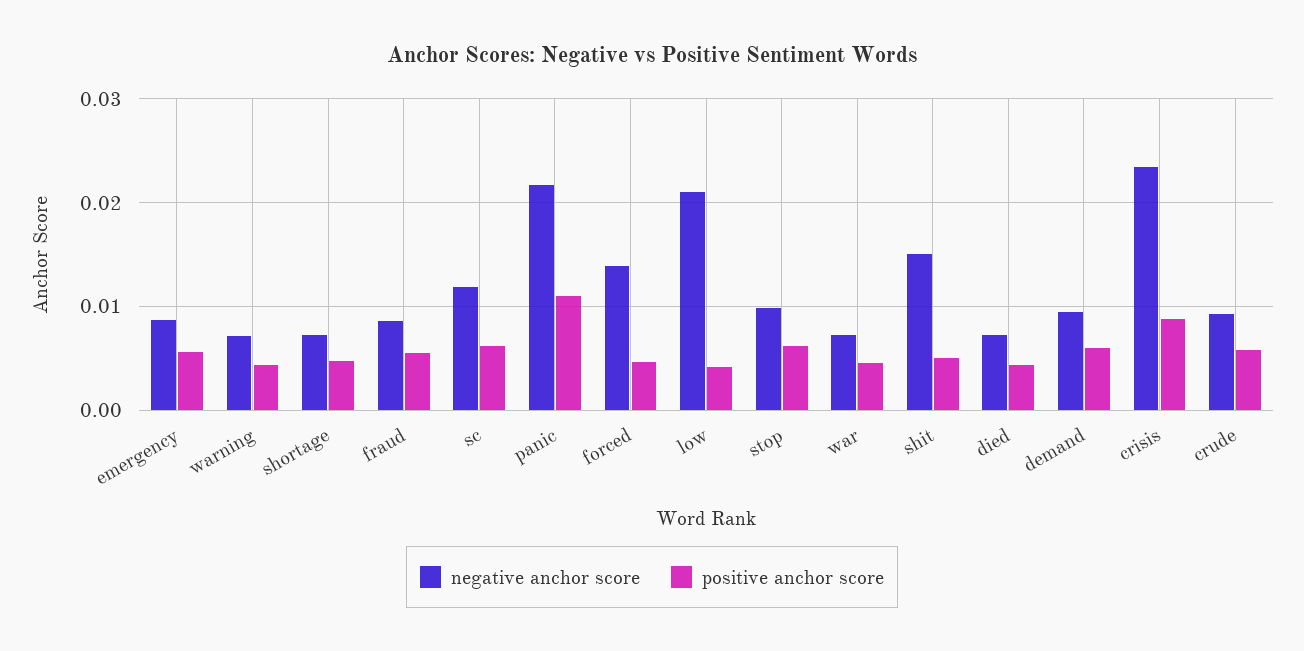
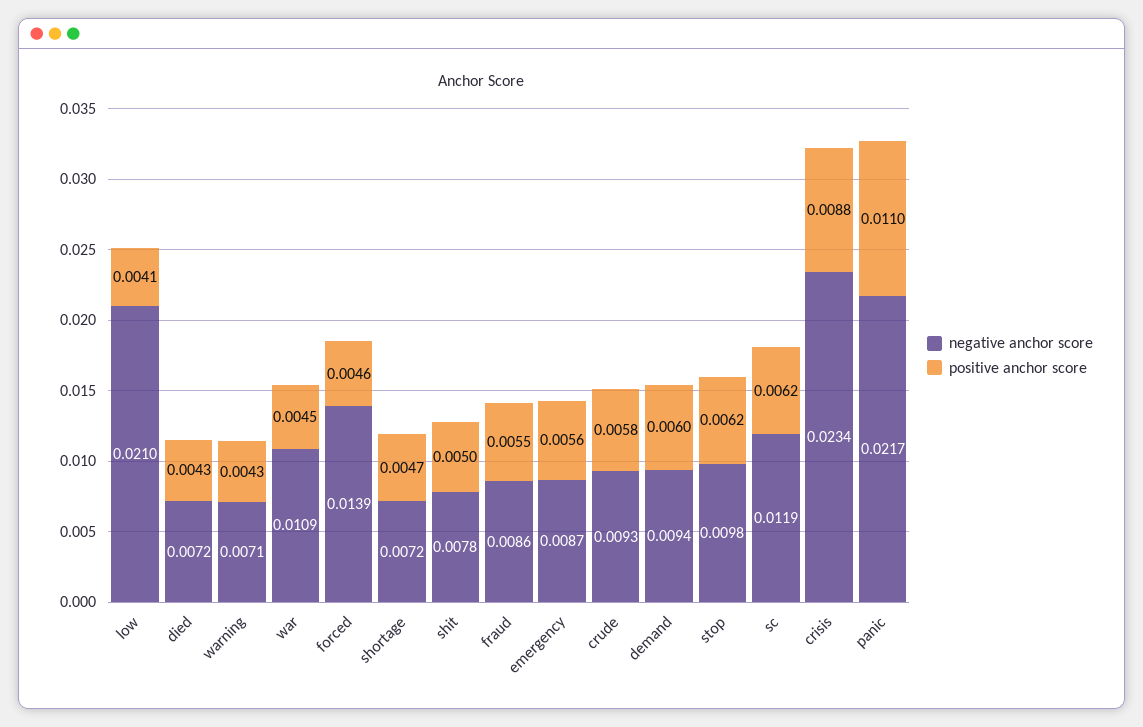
  {
    "negative anchor score": {
      "emergency": 0.0087,
      "warning": 0.0071,
      "shortage": 0.0072,
      "fraud": 0.0086,
      "sc": 0.0119,
      "panic": 0.0217,
      "forced": 0.0139,
      "low": 0.021,
      "stop": 0.0098,
-     "war": 0.007,
+     "war": 0.0109,
-     "shit": 0.015,
+     "shit": 0.0078,
      "died": 0.0072,
      "demand": 0.0094,
      "crisis": 0.0234,
      "crude": 0.0093
    },
    "positive anchor score": {
      "emergency": 0.0056,
      "warning": 0.0043,
      "shortage": 0.0047,
      "fraud": 0.0055,
      "sc": 0.0062,
      "panic": 0.011,
      "forced": 0.0046,
      "low": 0.0041,
      "stop": 0.0062,
      "war": 0.0045,
      "shit": 0.005,
      "died": 0.0043,
      "demand": 0.006,
      "crisis": 0.0088,
      "crude": 0.0058
    }
  }

